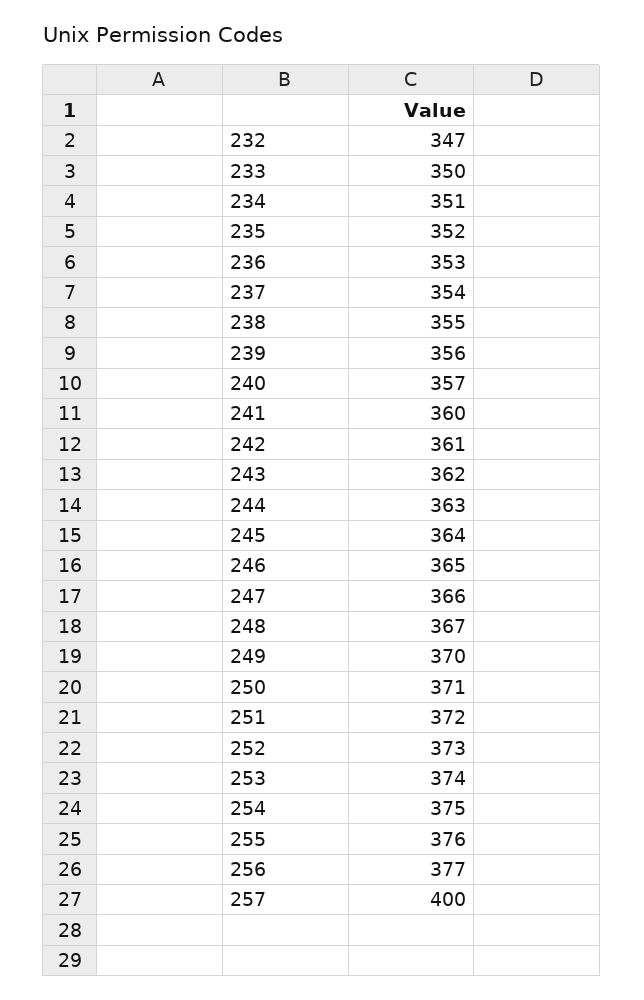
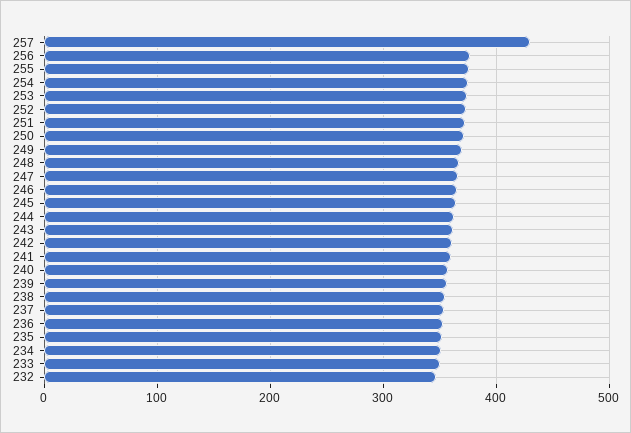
  {
    "232": 347,
    "233": 350,
    "234": 351,
    "235": 352,
    "236": 353,
    "237": 354,
    "238": 355,
    "239": 356,
    "240": 357,
    "241": 360,
    "242": 361,
    "243": 362,
    "244": 363,
    "245": 364,
    "246": 365,
    "247": 366,
    "248": 367,
    "249": 370,
    "250": 371,
    "251": 372,
    "252": 373,
    "253": 374,
    "254": 375,
    "255": 376,
    "256": 377,
-   "257": 400
+   "257": 430
  }

